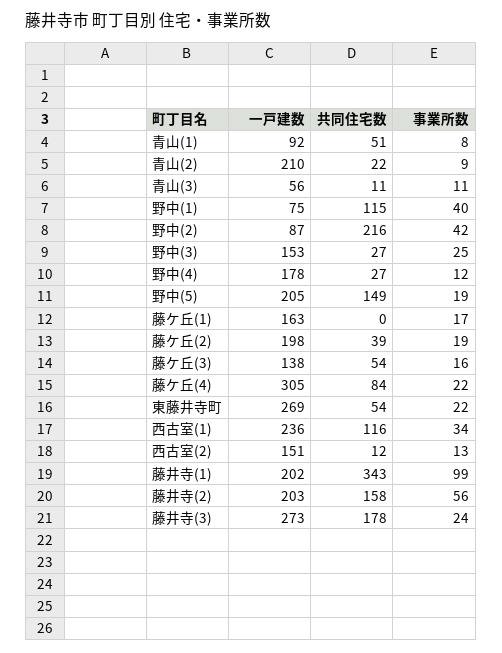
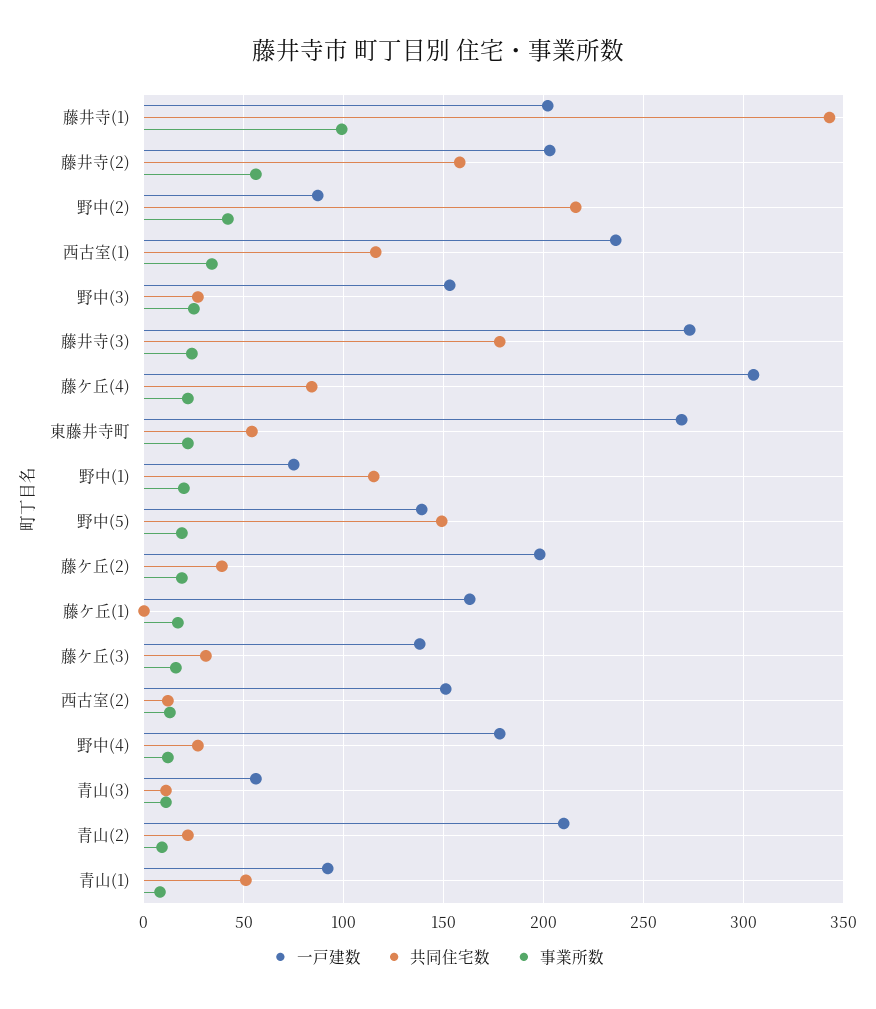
  {
    "一戸建数": {
      "青山(1)": 92,
      "青山(2)": 210,
      "青山(3)": 56,
      "野中(1)": 75,
      "野中(2)": 87,
      "野中(3)": 153,
      "野中(4)": 178,
-     "野中(5)": 205,
+     "野中(5)": 140,
      "藤ケ丘(1)": 163,
      "藤ケ丘(2)": 198,
      "藤ケ丘(3)": 138,
      "藤ケ丘(4)": 305,
      "東藤井寺町": 269,
      "西古室(1)": 236,
      "西古室(2)": 151,
      "藤井寺(1)": 202,
      "藤井寺(2)": 203,
      "藤井寺(3)": 273
    },
    "共同住宅数": {
      "青山(1)": 51,
      "青山(2)": 22,
      "青山(3)": 11,
      "野中(1)": 115,
      "野中(2)": 216,
      "野中(3)": 27,
      "野中(4)": 27,
      "野中(5)": 149,
      "藤ケ丘(1)": 0,
      "藤ケ丘(2)": 39,
-     "藤ケ丘(3)": 54,
+     "藤ケ丘(3)": 30,
      "藤ケ丘(4)": 84,
      "東藤井寺町": 54,
      "西古室(1)": 116,
      "西古室(2)": 12,
      "藤井寺(1)": 343,
      "藤井寺(2)": 158,
      "藤井寺(3)": 178
    },
    "事業所数": {
      "青山(1)": 8,
      "青山(2)": 9,
      "青山(3)": 11,
-     "野中(1)": 40,
+     "野中(1)": 20,
      "野中(2)": 42,
      "野中(3)": 25,
      "野中(4)": 12,
      "野中(5)": 19,
      "藤ケ丘(1)": 17,
      "藤ケ丘(2)": 19,
      "藤ケ丘(3)": 16,
      "藤ケ丘(4)": 22,
      "東藤井寺町": 22,
      "西古室(1)": 34,
      "西古室(2)": 13,
      "藤井寺(1)": 99,
      "藤井寺(2)": 56,
      "藤井寺(3)": 24
    }
  }

